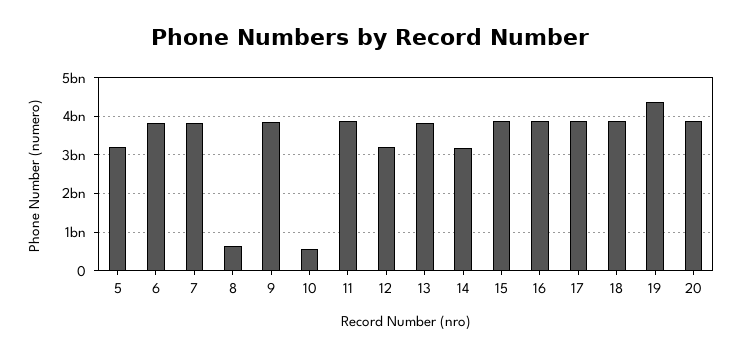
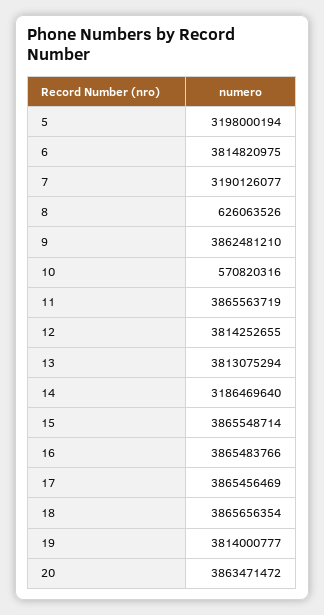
  {
    "5": 3198000194,
    "6": 3814820975,
-   "7": 3800000000,
+   "7": 3190126077,
    "8": 626063526,
    "9": 3862481210,
    "10": 570820316,
    "11": 3865563719,
-   "12": 3200000000,
+   "12": 3814252655,
    "13": 3813075294,
    "14": 3186469640,
    "15": 3865548714,
    "16": 3865483766,
    "17": 3865456469,
    "18": 3865656354,
-   "19": 4400000000,
+   "19": 3814000777,
    "20": 3863471472
  }

